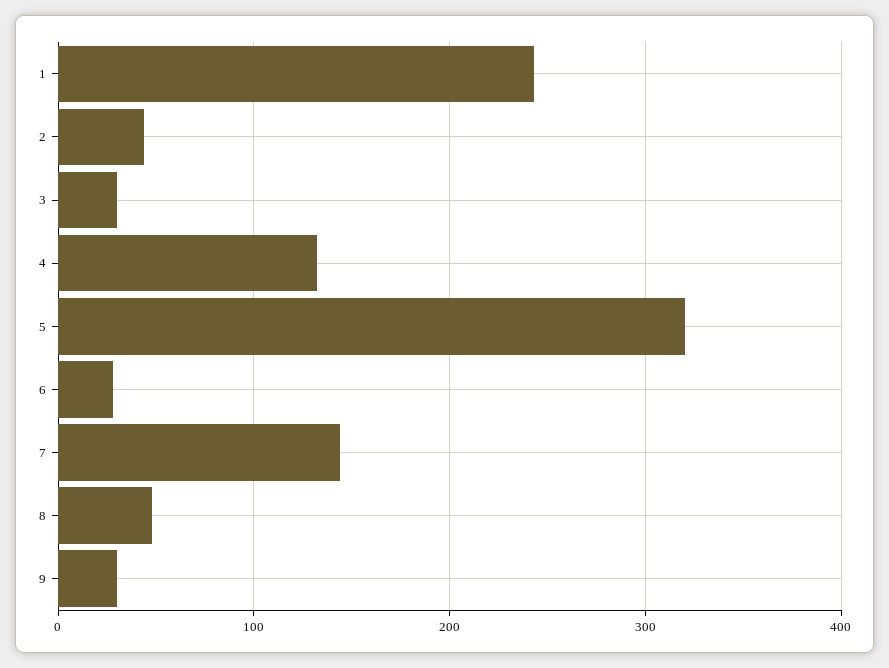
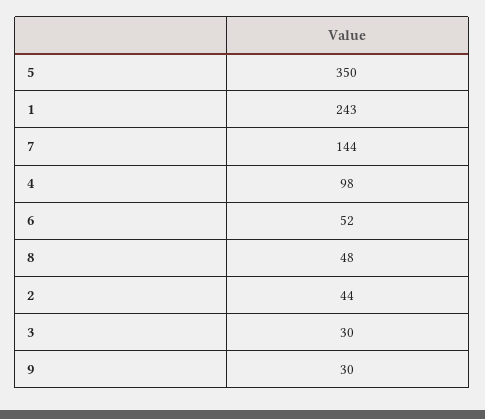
  {
    "1": 243,
    "2": 44,
    "3": 30,
-   "4": 130,
+   "4": 98,
-   "5": 320,
+   "5": 350,
-   "6": 30,
+   "6": 52,
    "7": 144,
    "8": 48,
    "9": 30
  }

